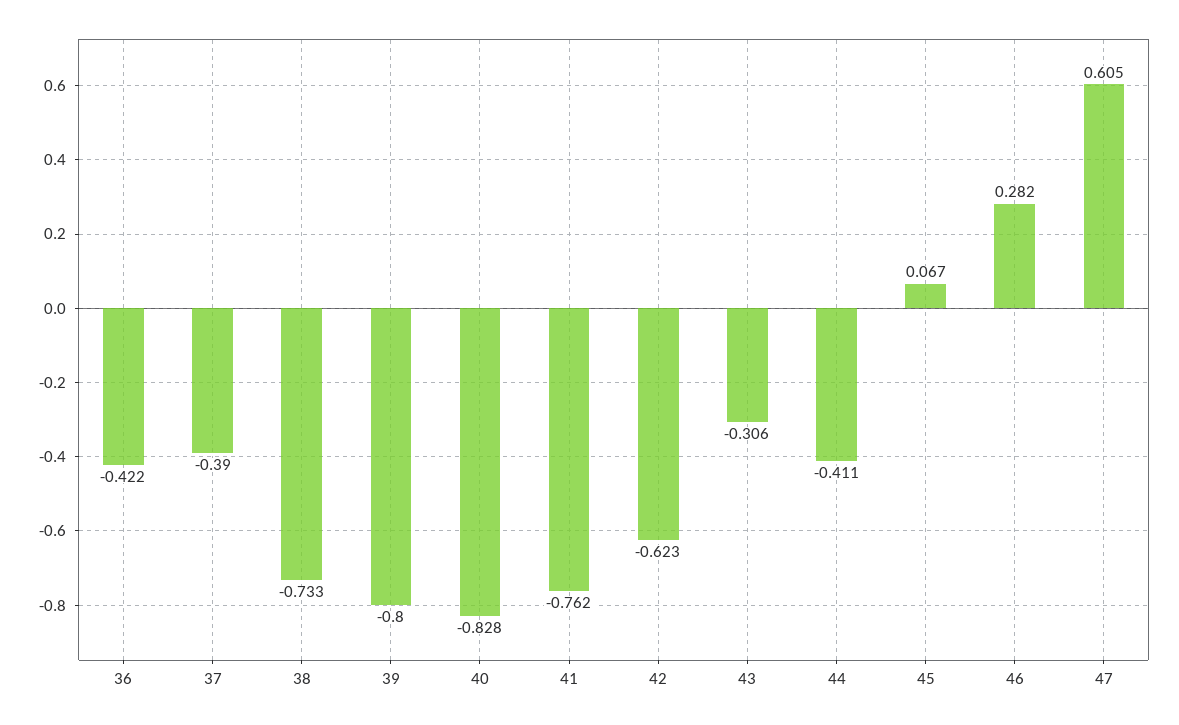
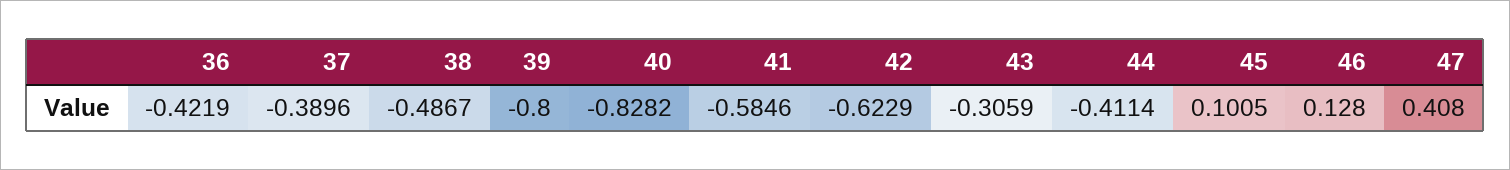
  {
    "36": -0.4219,
    "37": -0.3896,
-   "38": -0.733,
+   "38": -0.4867,
    "39": -0.8,
    "40": -0.8282,
-   "41": -0.762,
+   "41": -0.5846,
    "42": -0.6229,
    "43": -0.3059,
    "44": -0.4114,
-   "45": 0.067,
+   "45": 0.1005,
-   "46": 0.282,
+   "46": 0.128,
-   "47": 0.605
+   "47": 0.408
  }

